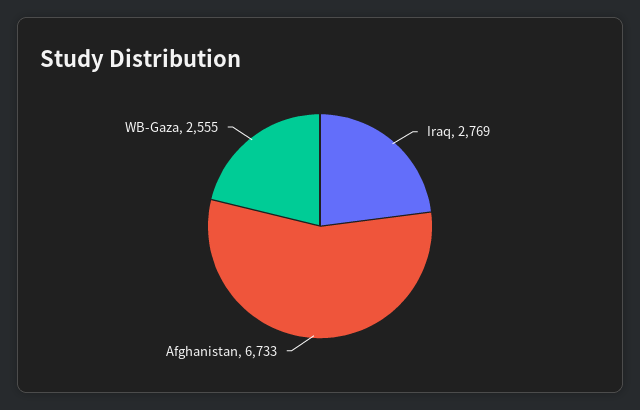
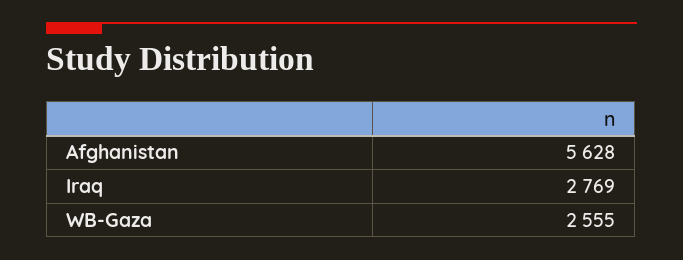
  {
    "Iraq": 2769,
-   "Afghanistan": 6733,
+   "Afghanistan": 5628,
    "WB-Gaza": 2555
  }

